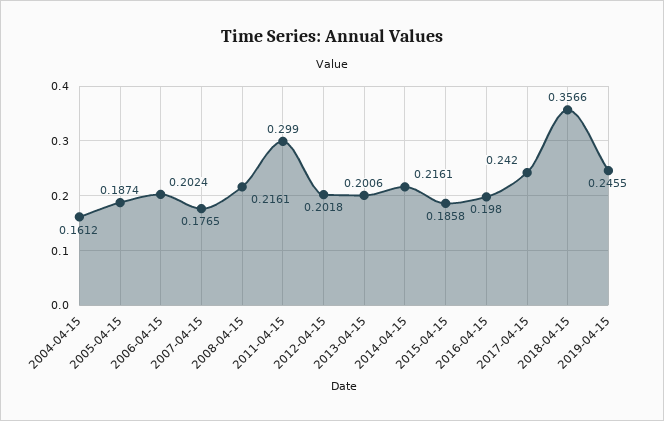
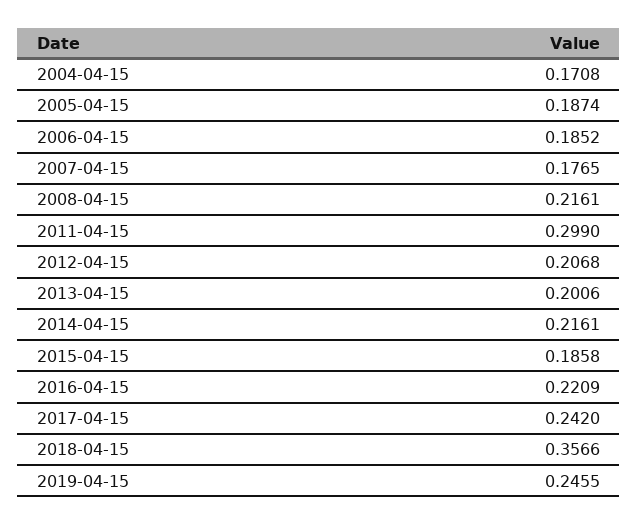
  {
-   "2004-04-15": 0.1612,
+   "2004-04-15": 0.1708,
    "2005-04-15": 0.1874,
-   "2006-04-15": 0.2024,
+   "2006-04-15": 0.1852,
    "2007-04-15": 0.1765,
    "2008-04-15": 0.2161,
    "2011-04-15": 0.299,
-   "2012-04-15": 0.2018,
+   "2012-04-15": 0.2068,
    "2013-04-15": 0.2006,
    "2014-04-15": 0.2161,
    "2015-04-15": 0.1858,
-   "2016-04-15": 0.198,
+   "2016-04-15": 0.2209,
    "2017-04-15": 0.242,
    "2018-04-15": 0.3566,
    "2019-04-15": 0.2455
  }

